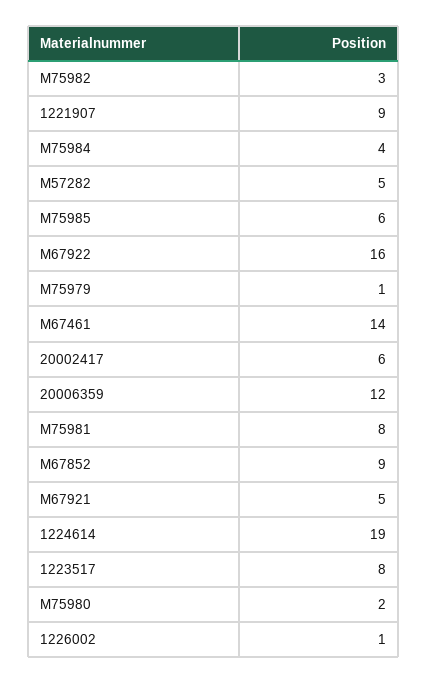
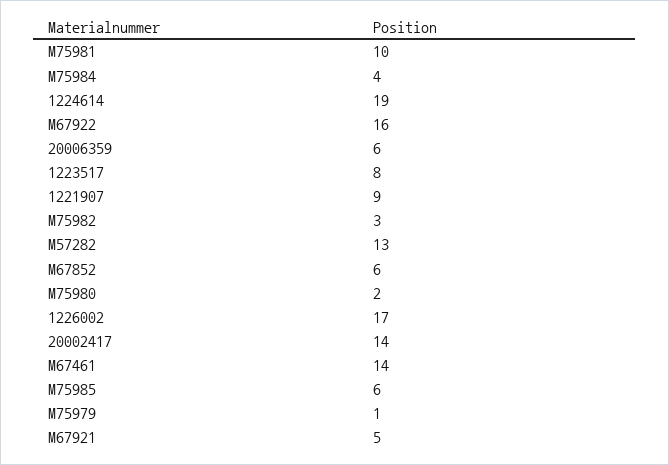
  {
    "M75982": 3,
    "1221907": 9,
    "M75984": 4,
-   "M57282": 5,
+   "M57282": 13,
    "M75985": 6,
    "M67922": 16,
    "M75979": 1,
    "M67461": 14,
-   "20002417": 6,
+   "20002417": 14,
-   "20006359": 12,
+   "20006359": 6,
-   "M75981": 8,
+   "M75981": 10,
-   "M67852": 9,
+   "M67852": 6,
    "M67921": 5,
    "1224614": 19,
    "1223517": 8,
    "M75980": 2,
-   "1226002": 1
+   "1226002": 17
  }

